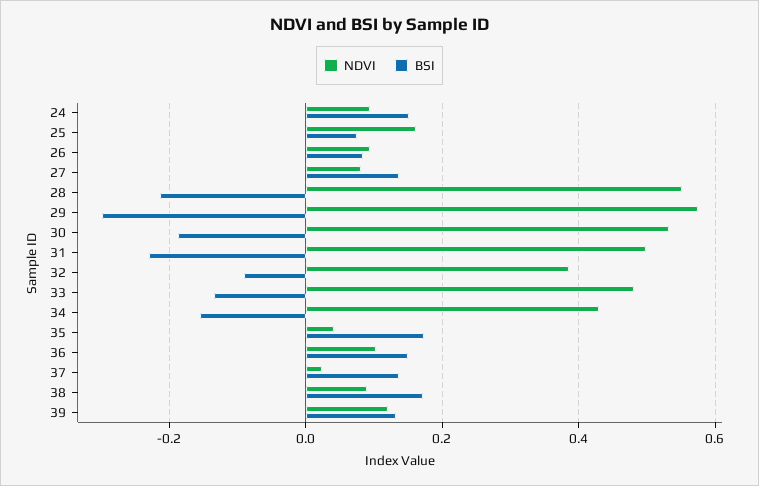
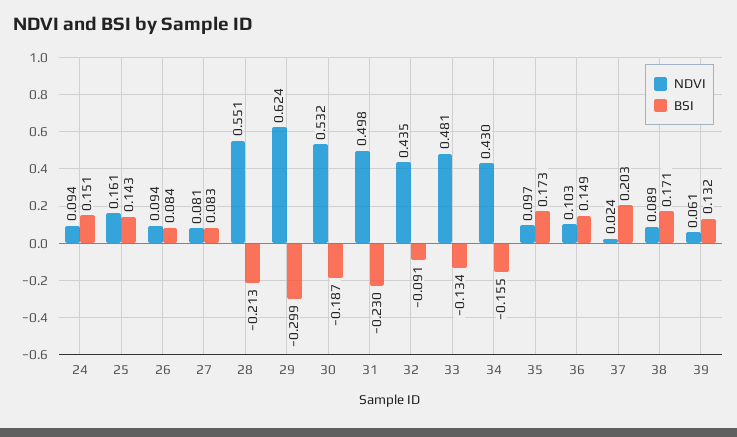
  {
    "NDVI": {
      "24": 0.094,
      "25": 0.161,
      "26": 0.094,
      "27": 0.081,
      "28": 0.551,
-     "29": 0.58,
+     "29": 0.624,
      "30": 0.532,
      "31": 0.498,
-     "32": 0.38,
+     "32": 0.435,
      "33": 0.481,
      "34": 0.43,
-     "35": 0.04,
+     "35": 0.097,
      "36": 0.103,
      "37": 0.024,
      "38": 0.089,
-     "39": 0.12
+     "39": 0.061
    },
    "BSI": {
      "24": 0.151,
-     "25": 0.08,
+     "25": 0.143,
      "26": 0.084,
-     "27": 0.14,
+     "27": 0.083,
      "28": -0.213,
      "29": -0.299,
      "30": -0.187,
      "31": -0.23,
      "32": -0.091,
      "33": -0.134,
      "34": -0.155,
      "35": 0.173,
      "36": 0.149,
-     "37": 0.14,
+     "37": 0.203,
      "38": 0.171,
      "39": 0.132
    }
  }

